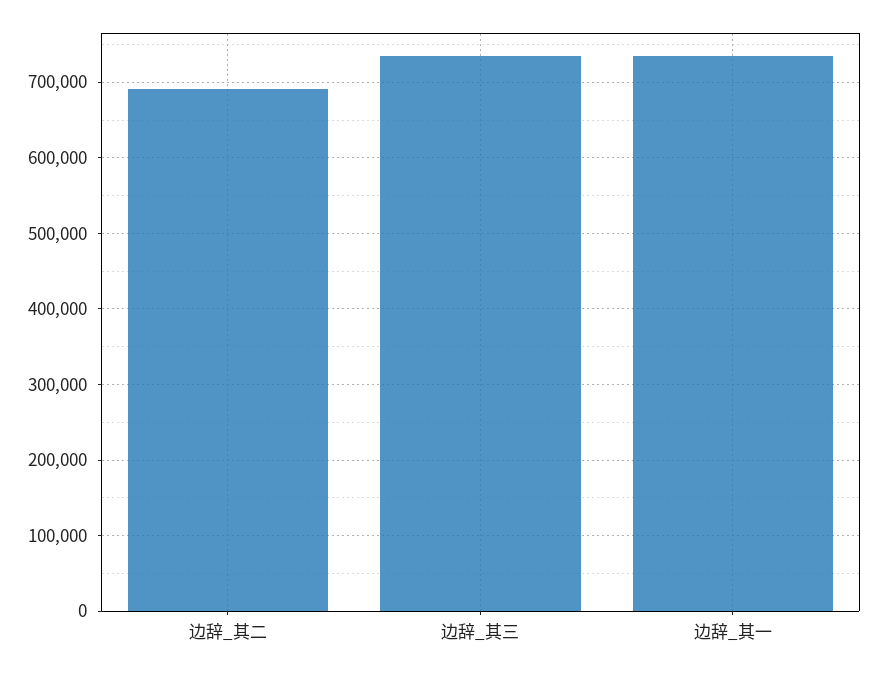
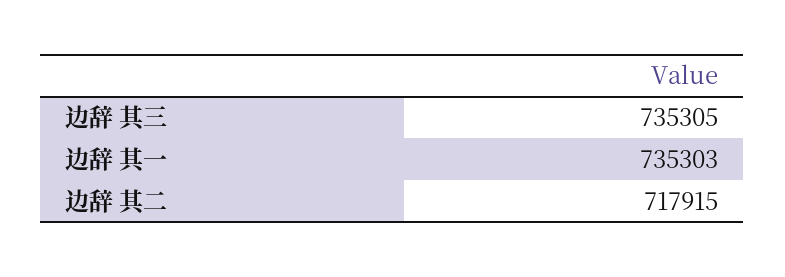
  {
-   "边辞_其二": 690000,
+   "边辞_其二": 717915,
    "边辞_其三": 735305,
    "边辞_其一": 735303
  }

